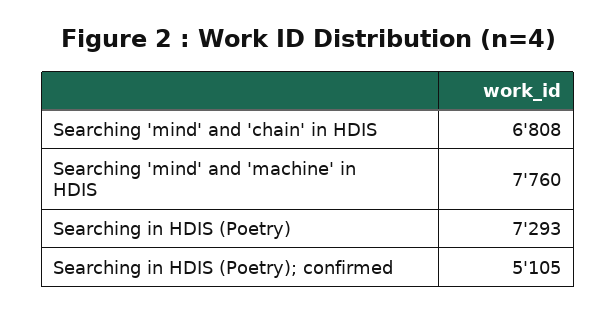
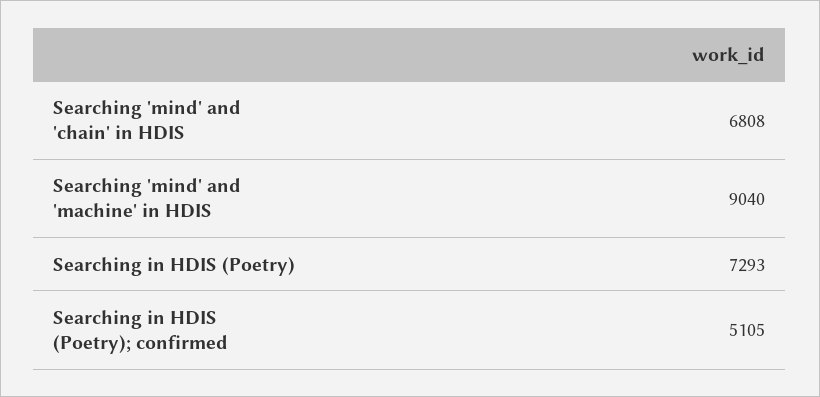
  {
    "Searching 'mind' and 'chain' in HDIS": 6808,
-   "Searching 'mind' and 'machine' in HDIS": 7760,
+   "Searching 'mind' and 'machine' in HDIS": 9040,
    "Searching in HDIS (Poetry)": 7293,
    "Searching in HDIS (Poetry); confirmed": 5105
  }

